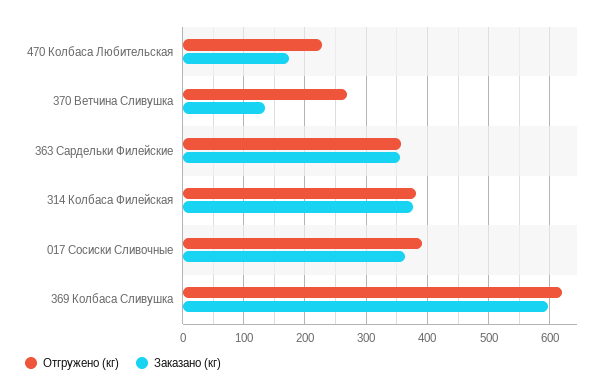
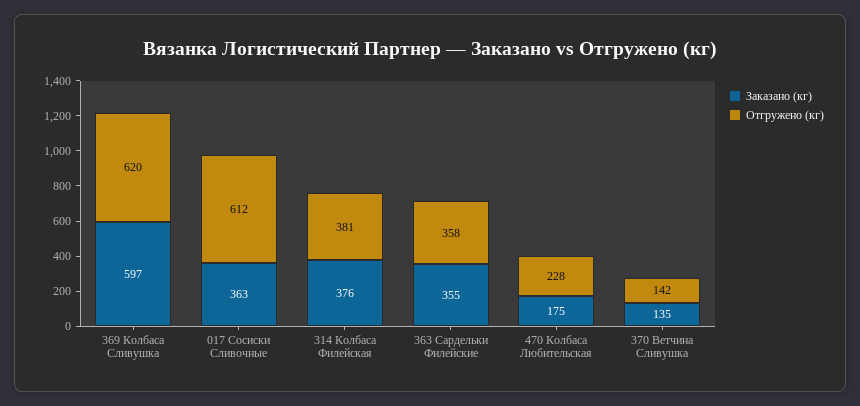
  {
    "Отгружено (кг)": {
      "470 Колбаса Любительская": 228,
-     "370 Ветчина Сливушка": 270,
+     "370 Ветчина Сливушка": 142,
      "363 Сардельки Филейские": 358,
      "314 Колбаса Филейская": 381,
-     "017 Сосиски Сливочные": 390,
+     "017 Сосиски Сливочные": 612,
      "369 Колбаса Сливушка": 620
    },
    "Заказано (кг)": {
      "470 Колбаса Любительская": 175,
      "370 Ветчина Сливушка": 135,
      "363 Сардельки Филейские": 355,
      "314 Колбаса Филейская": 376,
      "017 Сосиски Сливочные": 363,
      "369 Колбаса Сливушка": 597
    }
  }

